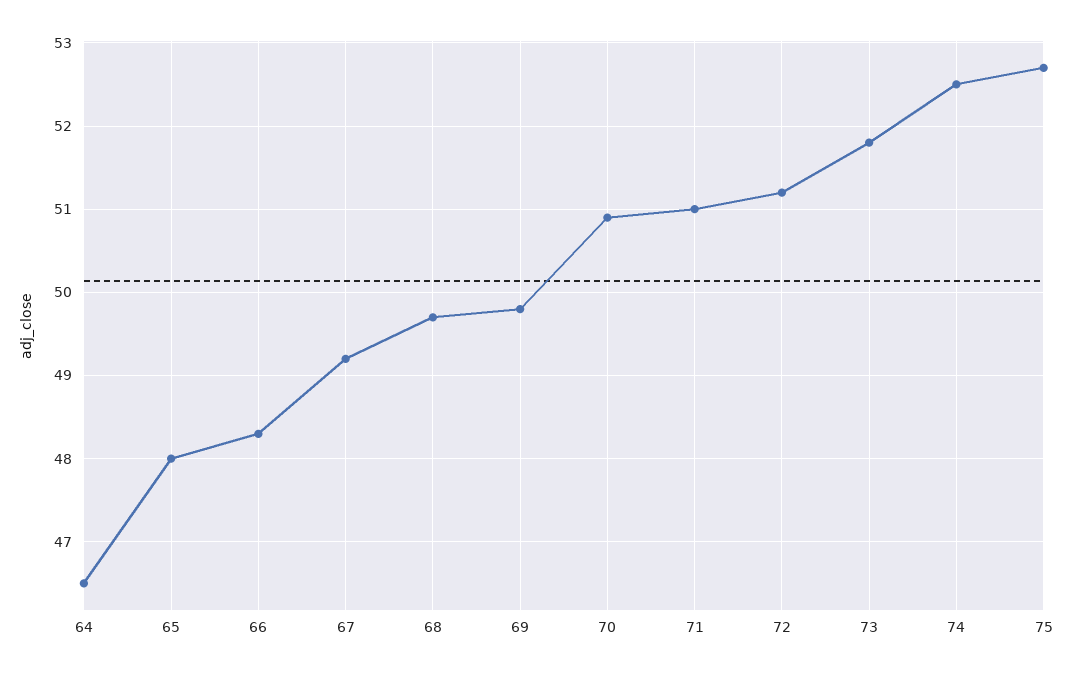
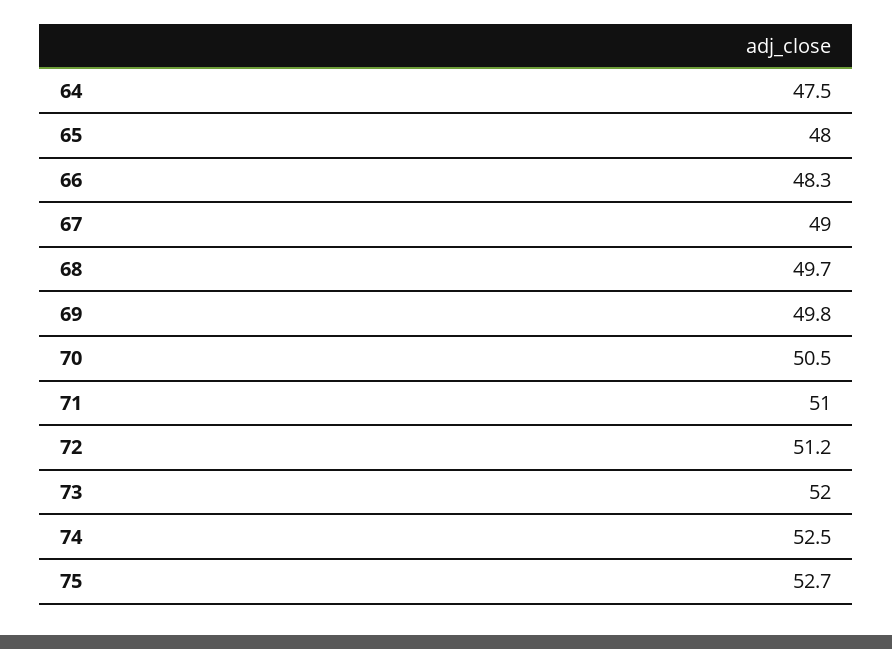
  {
-   "64": 46.5,
+   "64": 47.5,
    "65": 48,
    "66": 48.3,
-   "67": 49.2,
+   "67": 49,
    "68": 49.7,
    "69": 49.8,
-   "70": 50.9,
+   "70": 50.5,
    "71": 51,
    "72": 51.2,
-   "73": 51.8,
+   "73": 52,
    "74": 52.5,
    "75": 52.7
  }

